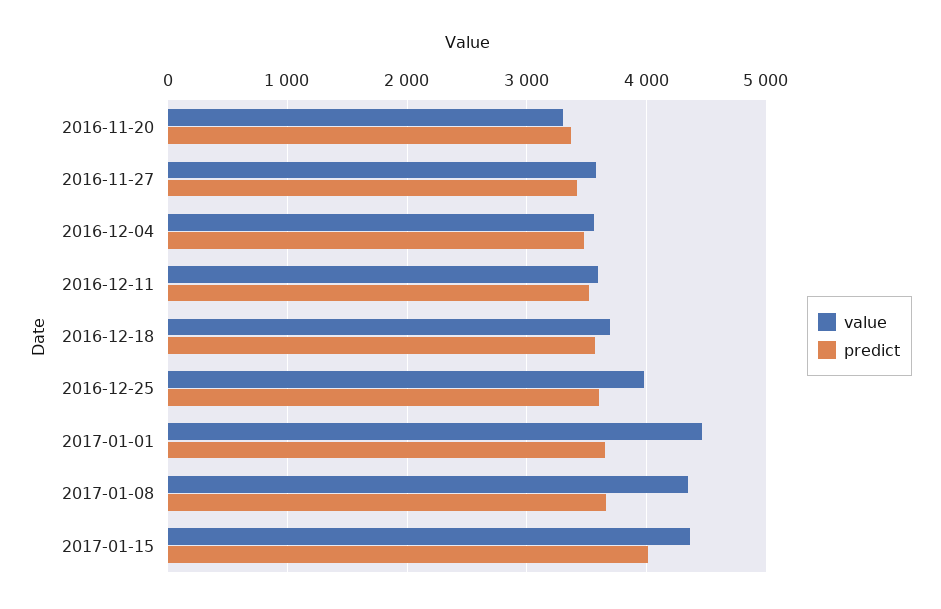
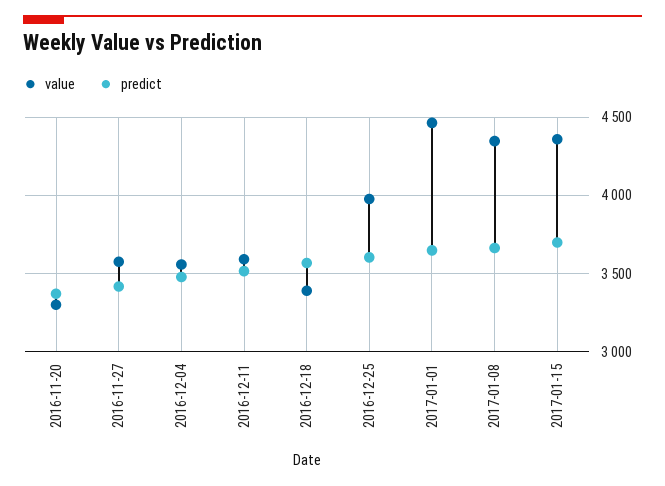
  {
    "value": {
      "2016-11-20": 3300,
      "2016-11-27": 3550,
      "2016-12-04": 3550,
      "2016-12-11": 3600,
-     "2016-12-18": 3700,
+     "2016-12-18": 3400,
      "2016-12-25": 4000,
      "2017-01-01": 4450,
      "2017-01-08": 4350,
      "2017-01-15": 4350
    },
    "predict": {
      "2016-11-20": 3350,
      "2016-11-27": 3400,
      "2016-12-04": 3500,
      "2016-12-11": 3500,
      "2016-12-18": 3550,
      "2016-12-25": 3600,
      "2017-01-01": 3650,
      "2017-01-08": 3650,
-     "2017-01-15": 4000
+     "2017-01-15": 3700
    }
  }

